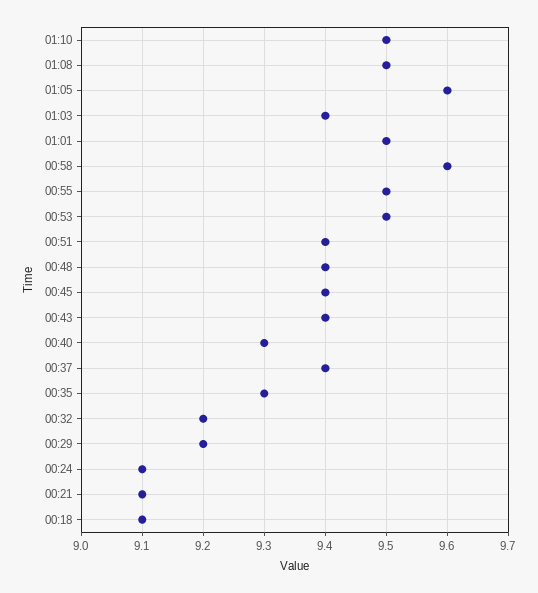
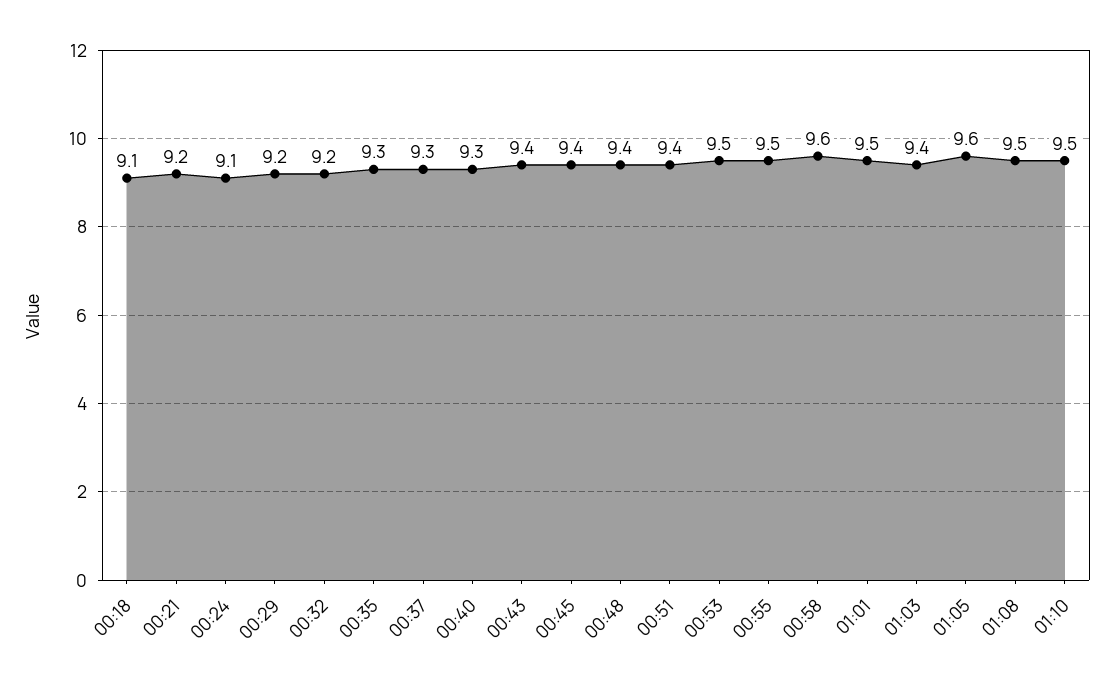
  {
    "01:10": 9.5,
    "01:08": 9.5,
    "01:05": 9.6,
    "01:03": 9.4,
    "01:01": 9.5,
    "00:58": 9.6,
    "00:55": 9.5,
    "00:53": 9.5,
    "00:51": 9.4,
    "00:48": 9.4,
    "00:45": 9.4,
    "00:43": 9.4,
    "00:40": 9.3,
-   "00:37": 9.4,
+   "00:37": 9.3,
    "00:35": 9.3,
    "00:32": 9.2,
    "00:29": 9.2,
    "00:24": 9.1,
-   "00:21": 9.1,
+   "00:21": 9.2,
    "00:18": 9.1
  }

